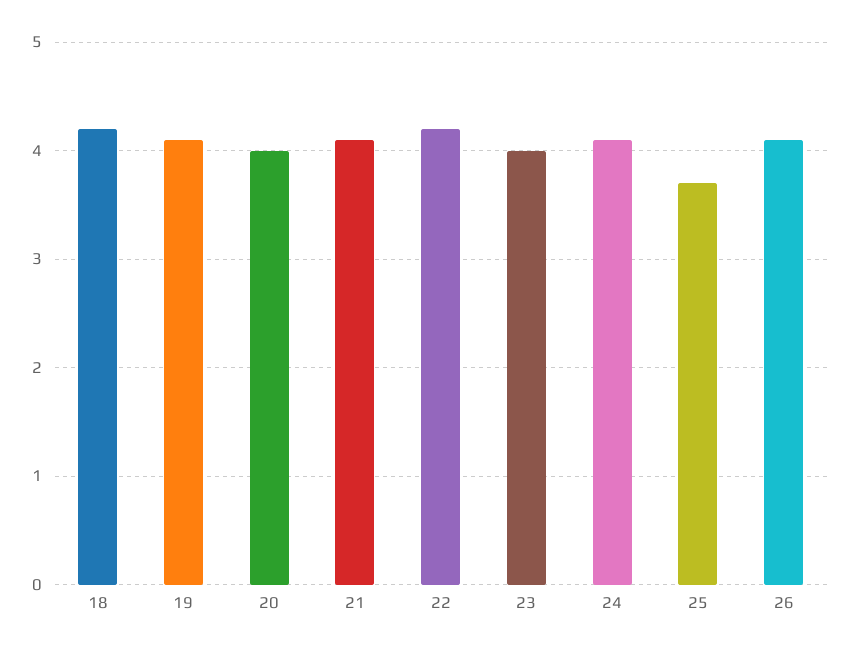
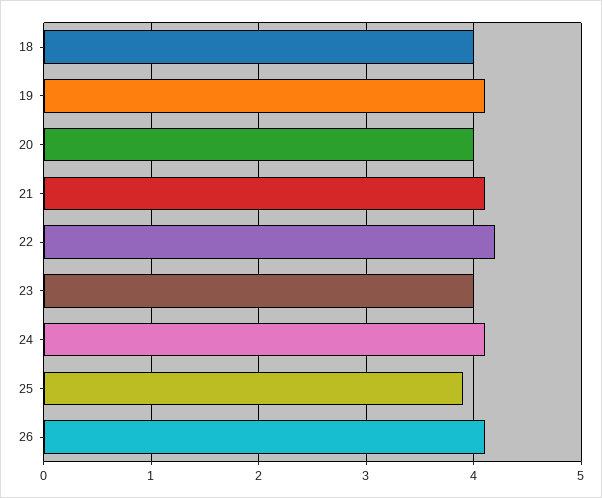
  {
-   "18": 4.2,
+   "18": 4,
    "19": 4.1,
    "20": 4,
    "21": 4.1,
    "22": 4.2,
    "23": 4,
    "24": 4.1,
-   "25": 3.7,
+   "25": 3.9,
    "26": 4.1
  }

